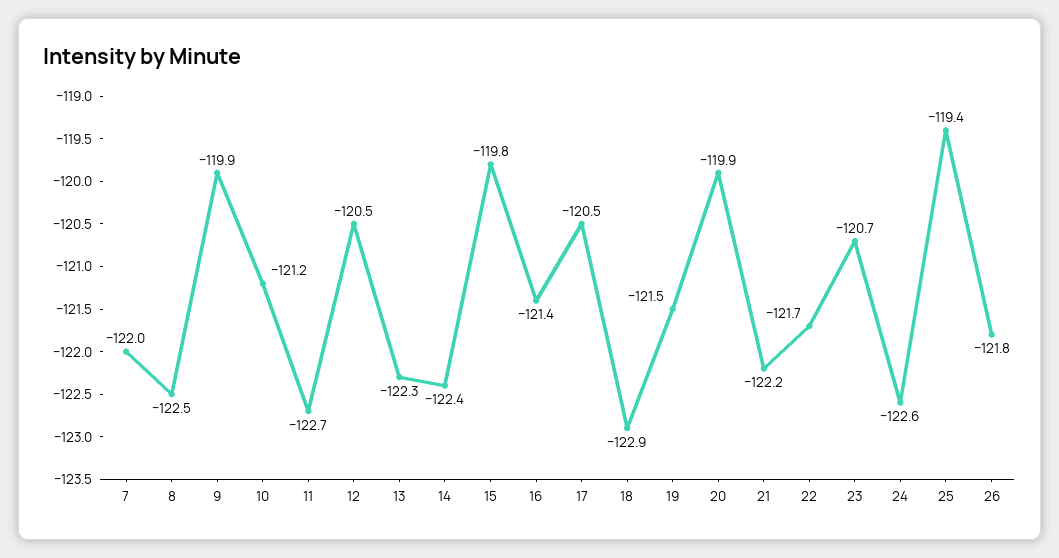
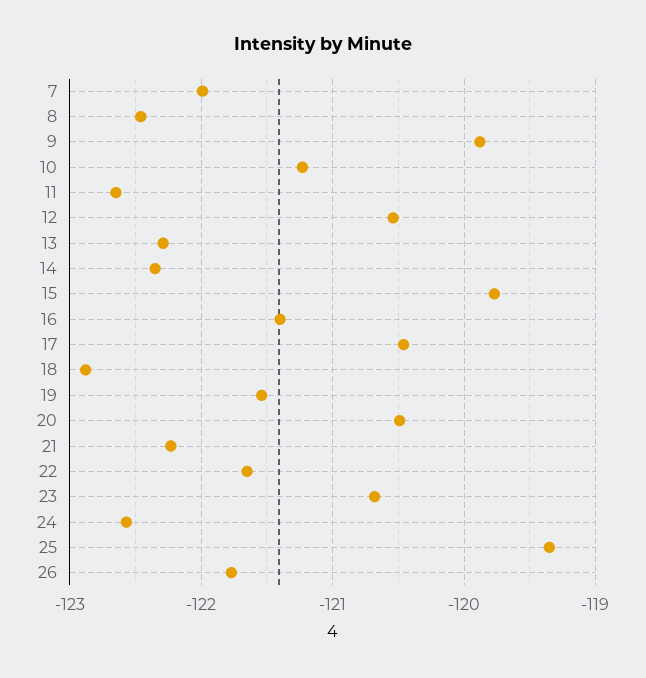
  {
    "7": -122,
    "8": -122.5,
    "9": -119.9,
    "10": -121.2,
    "11": -122.7,
    "12": -120.5,
    "13": -122.3,
    "14": -122.4,
    "15": -119.8,
    "16": -121.4,
    "17": -120.5,
    "18": -122.9,
    "19": -121.5,
-   "20": -119.9,
+   "20": -120.5,
    "21": -122.2,
    "22": -121.7,
    "23": -120.7,
    "24": -122.6,
    "25": -119.4,
    "26": -121.8
  }

